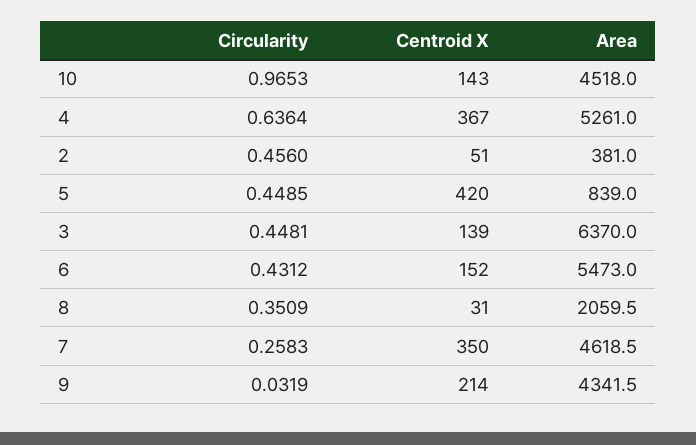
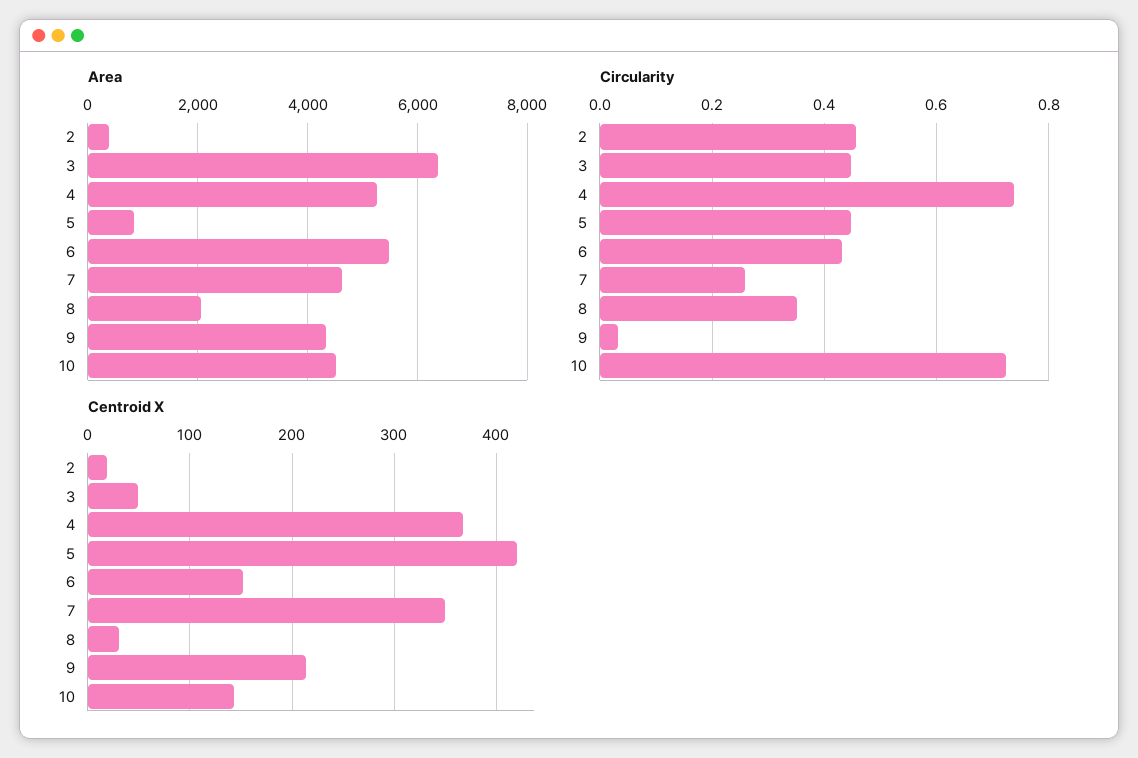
  {
    "Circularity": {
-     "10": 0.9653,
+     "10": 0.72,
-     "4": 0.6364,
+     "4": 0.74,
      "2": 0.456,
      "5": 0.4485,
      "3": 0.4481,
      "6": 0.4312,
      "8": 0.3509,
      "7": 0.2583,
      "9": 0.0319
    },
    "Centroid X": {
      "10": 143,
      "4": 367,
-     "2": 51,
+     "2": 20,
      "5": 420,
-     "3": 139,
+     "3": 50,
      "6": 152,
      "8": 31,
      "7": 350,
      "9": 214
    },
    "Area": {
      "10": 4518,
      "4": 5261,
      "2": 381,
      "5": 839,
      "3": 6370,
      "6": 5473,
      "8": 2059.5,
      "7": 4618.5,
      "9": 4341.5
    }
  }

